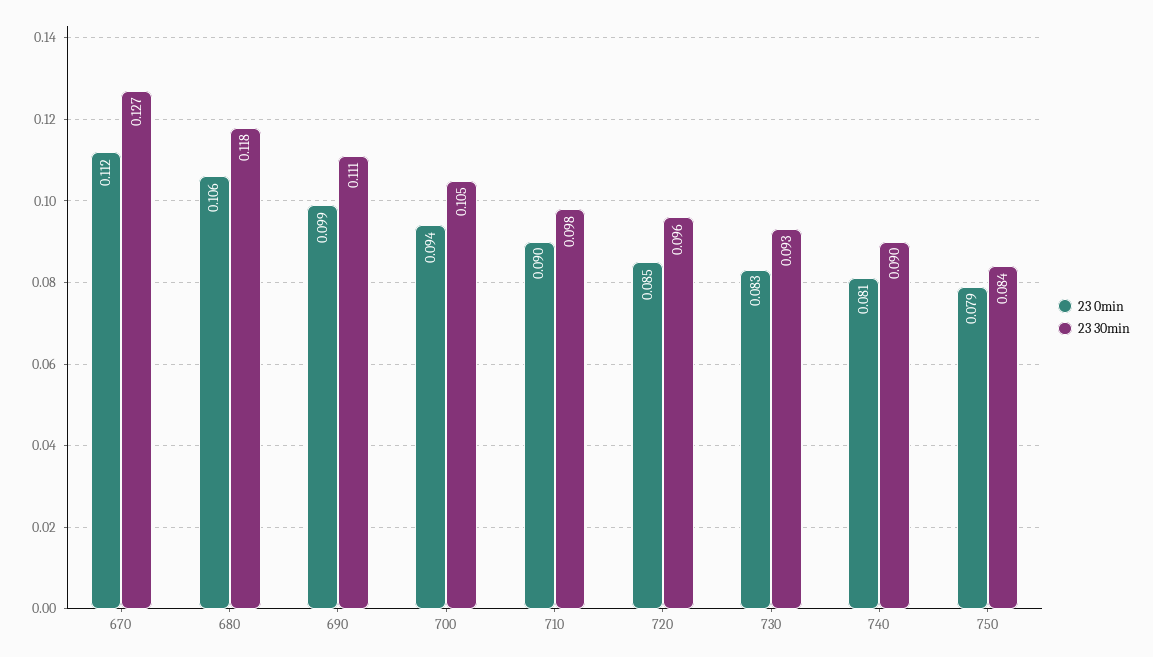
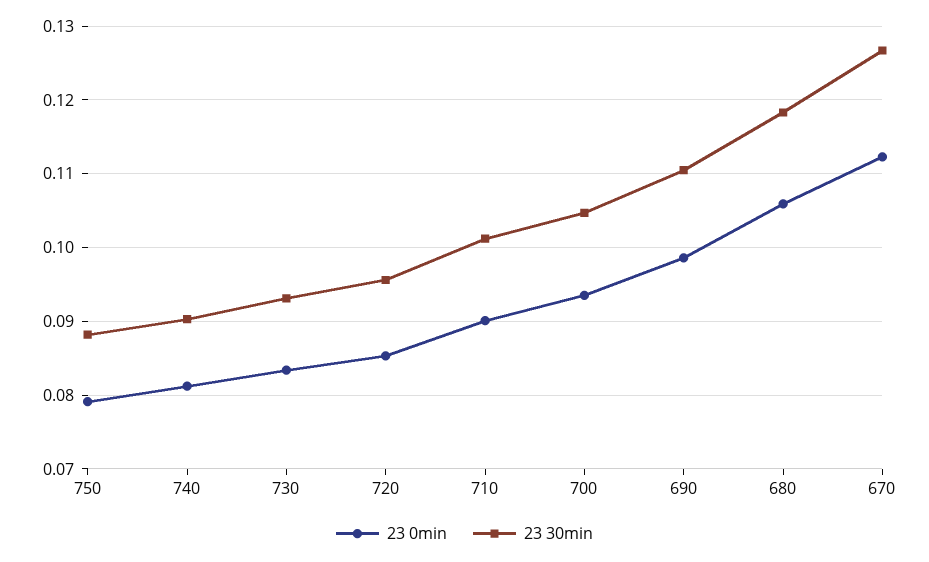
  {
    "23 0min": {
      "670": 0.112,
      "680": 0.106,
      "690": 0.099,
      "700": 0.094,
      "710": 0.09,
      "720": 0.085,
      "730": 0.083,
      "740": 0.081,
      "750": 0.079
    },
    "23 30min": {
      "670": 0.127,
      "680": 0.118,
      "690": 0.111,
      "700": 0.105,
-     "710": 0.098,
+     "710": 0.101,
      "720": 0.096,
      "730": 0.093,
      "740": 0.09,
-     "750": 0.084
+     "750": 0.088
    }
  }

